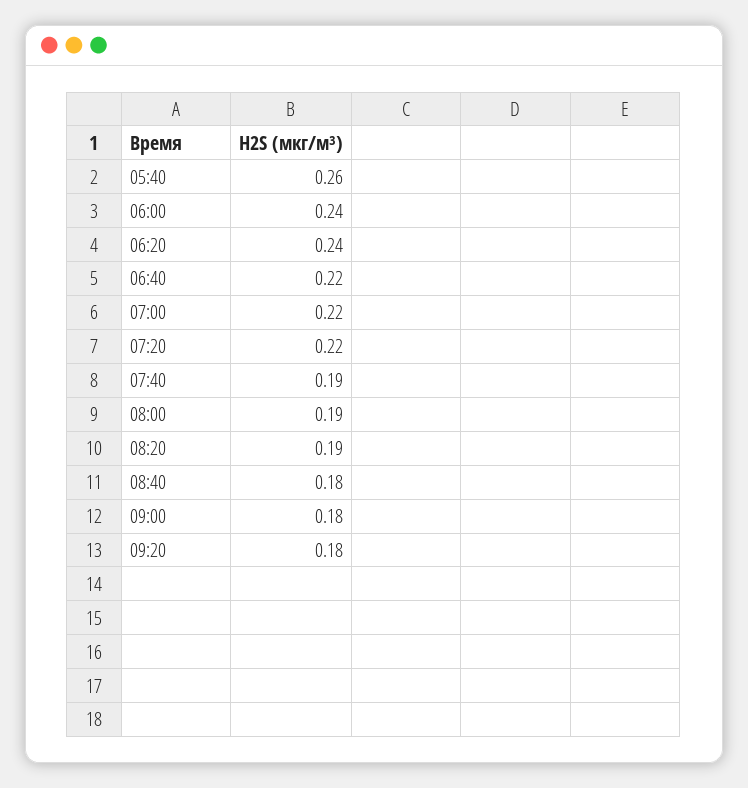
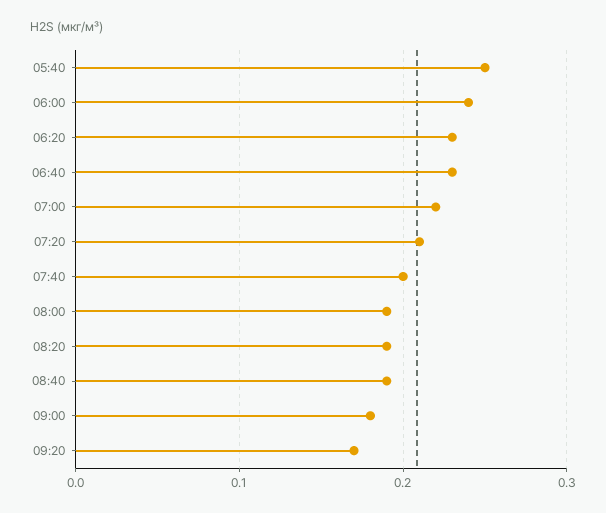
  {
-   "05:40": 0.26,
+   "05:40": 0.25,
    "06:00": 0.24,
-   "06:20": 0.24,
+   "06:20": 0.23,
-   "06:40": 0.22,
+   "06:40": 0.23,
    "07:00": 0.22,
-   "07:20": 0.22,
+   "07:20": 0.21,
-   "07:40": 0.19,
+   "07:40": 0.2,
    "08:00": 0.19,
    "08:20": 0.19,
-   "08:40": 0.18,
+   "08:40": 0.19,
    "09:00": 0.18,
-   "09:20": 0.18
+   "09:20": 0.17
  }

